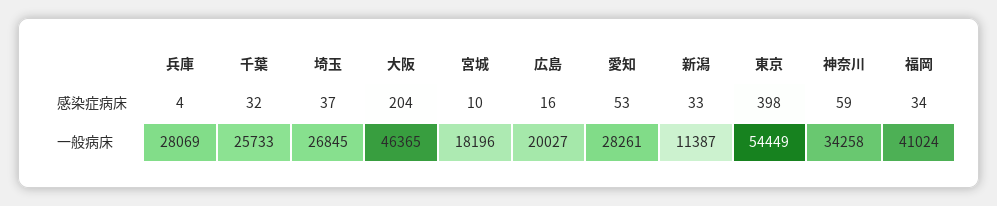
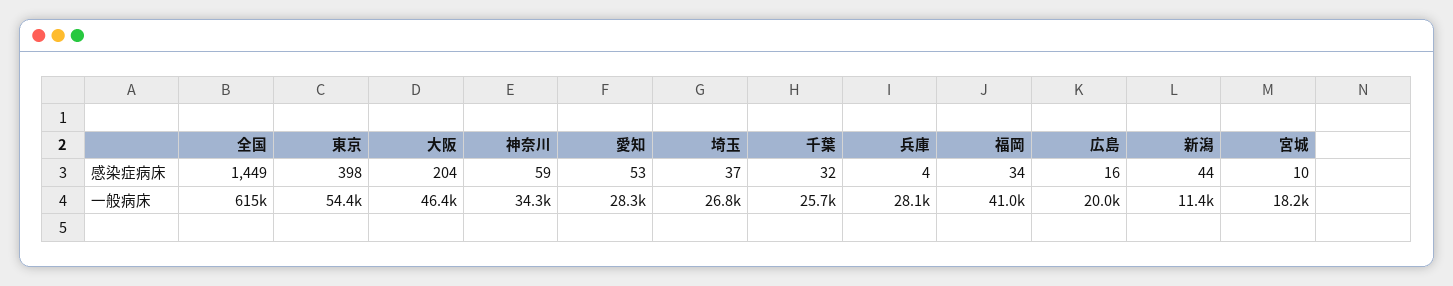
  {
    "兵庫": {
      "感染症病床": 4,
      "一般病床": 28069
    },
    "千葉": {
      "感染症病床": 32,
      "一般病床": 25733
    },
    "埼玉": {
      "感染症病床": 37,
      "一般病床": 26845
    },
    "大阪": {
      "感染症病床": 204,
      "一般病床": 46365
    },
    "宮城": {
      "感染症病床": 10,
      "一般病床": 18196
    },
    "広島": {
      "感染症病床": 16,
      "一般病床": 20027
    },
    "愛知": {
      "感染症病床": 53,
      "一般病床": 28261
    },
    "新潟": {
-     "感染症病床": 33,
+     "感染症病床": 44,
      "一般病床": 11387
    },
    "東京": {
      "感染症病床": 398,
      "一般病床": 54449
    },
    "神奈川": {
      "感染症病床": 59,
      "一般病床": 34258
    },
    "福岡": {
      "感染症病床": 34,
      "一般病床": 41024
-   }
+   },
+   "全国": {
+     "感染症病床": 1449,
+     "一般病床": 615000
+   }
  }

